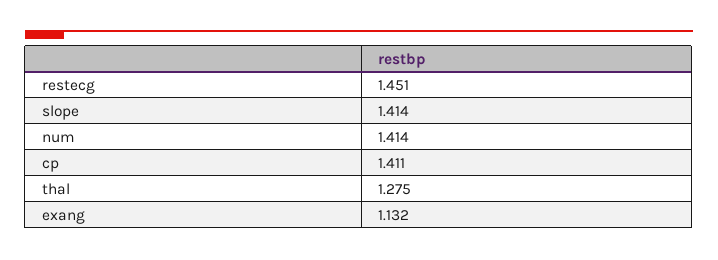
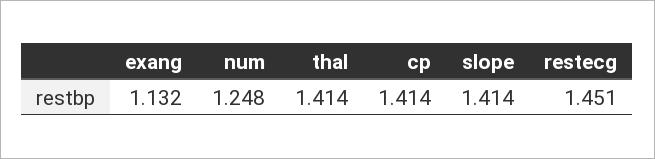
  {
    "restecg": 1.451,
    "slope": 1.414,
-   "num": 1.414,
+   "num": 1.248,
-   "cp": 1.411,
+   "cp": 1.414,
-   "thal": 1.275,
+   "thal": 1.414,
    "exang": 1.132
  }

